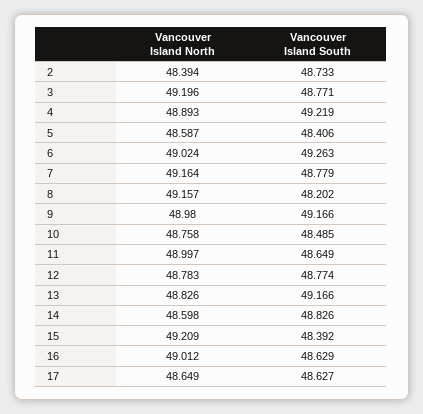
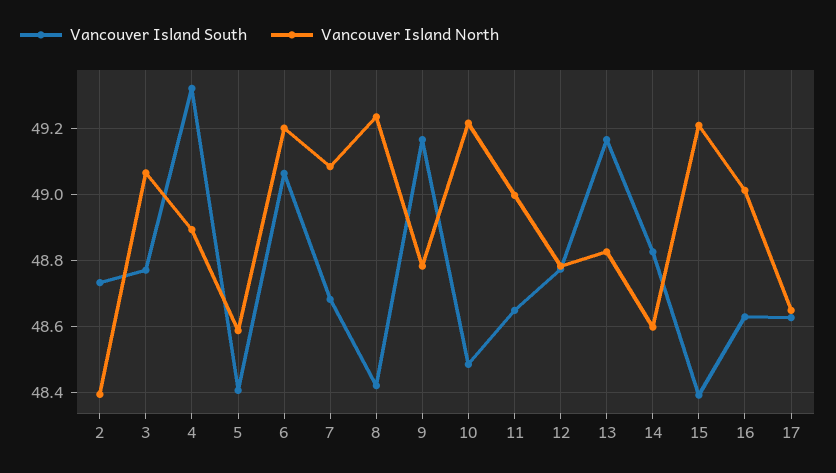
  {
    "Vancouver Island North": {
      "2": 48.394,
-     "3": 49.196,
+     "3": 49.06,
      "4": 48.893,
      "5": 48.587,
-     "6": 49.024,
+     "6": 49.2,
-     "7": 49.164,
+     "7": 49.08,
-     "8": 49.157,
+     "8": 49.24,
-     "9": 48.98,
+     "9": 48.78,
-     "10": 48.758,
+     "10": 49.22,
      "11": 48.997,
      "12": 48.783,
      "13": 48.826,
      "14": 48.598,
      "15": 49.209,
      "16": 49.012,
      "17": 48.649
    },
    "Vancouver Island South": {
      "2": 48.733,
      "3": 48.771,
-     "4": 49.219,
+     "4": 49.32,
      "5": 48.406,
-     "6": 49.263,
+     "6": 49.06,
-     "7": 48.779,
+     "7": 48.68,
-     "8": 48.202,
+     "8": 48.42,
      "9": 49.166,
      "10": 48.485,
      "11": 48.649,
      "12": 48.774,
      "13": 49.166,
      "14": 48.826,
      "15": 48.392,
      "16": 48.629,
      "17": 48.627
    }
  }

